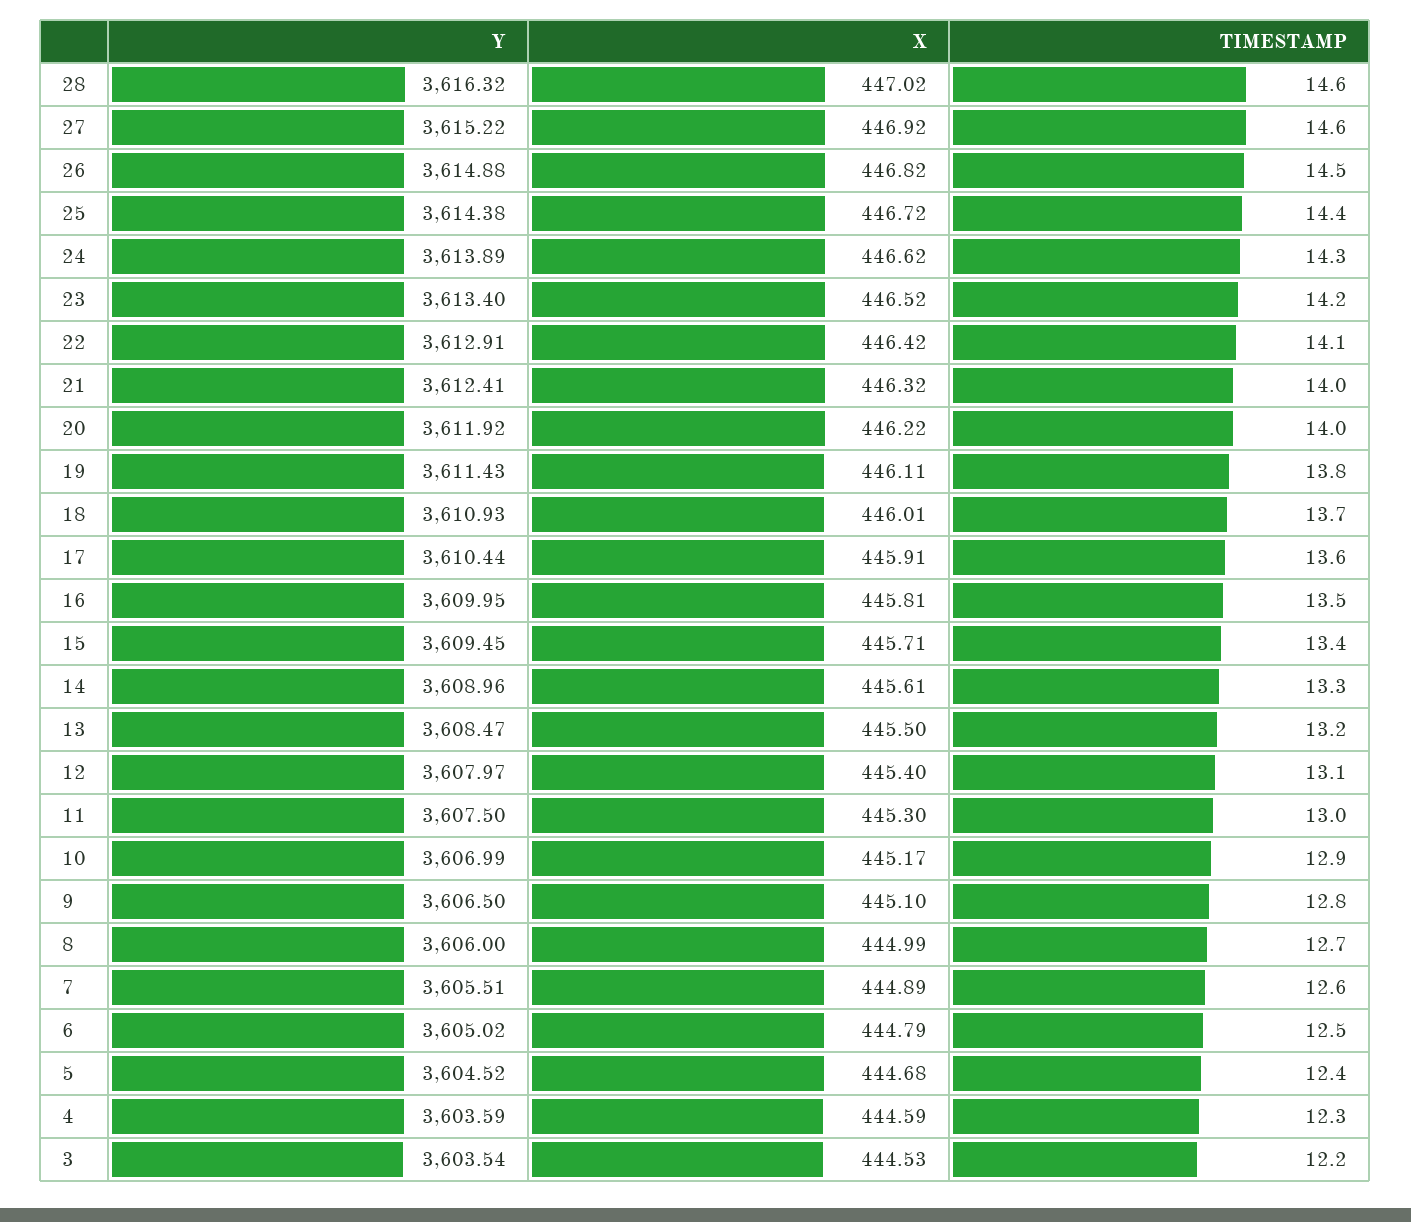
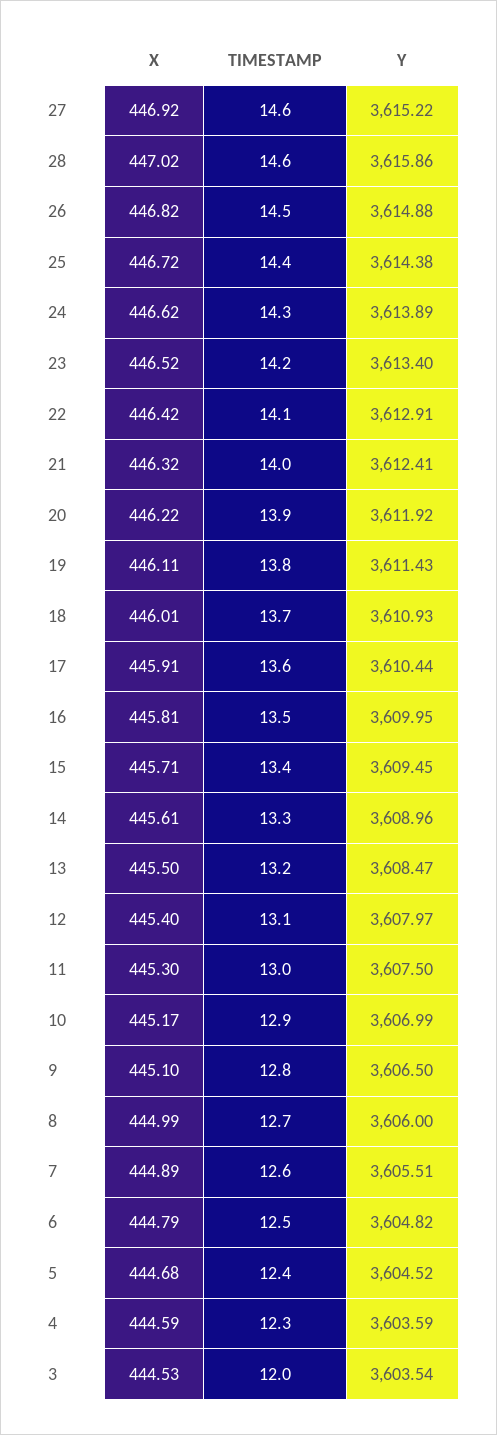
  {
    "Y": {
-     "28": 3616.32,
+     "28": 3615.86,
      "27": 3615.22,
      "26": 3614.88,
      "25": 3614.38,
      "24": 3613.89,
      "23": 3613.4,
      "22": 3612.91,
      "21": 3612.41,
      "20": 3611.92,
      "19": 3611.43,
      "18": 3610.93,
      "17": 3610.44,
      "16": 3609.95,
      "15": 3609.45,
      "14": 3608.96,
      "13": 3608.47,
      "12": 3607.97,
      "11": 3607.5,
      "10": 3606.99,
      "9": 3606.5,
      "8": 3606,
      "7": 3605.51,
-     "6": 3605.02,
+     "6": 3604.82,
      "5": 3604.52,
      "4": 3603.59,
      "3": 3603.54
    },
    "X": {
      "28": 447.02,
      "27": 446.92,
      "26": 446.82,
      "25": 446.72,
      "24": 446.62,
      "23": 446.52,
      "22": 446.42,
      "21": 446.32,
      "20": 446.22,
      "19": 446.11,
      "18": 446.01,
      "17": 445.91,
      "16": 445.81,
      "15": 445.71,
      "14": 445.61,
      "13": 445.5,
      "12": 445.4,
      "11": 445.3,
      "10": 445.17,
      "9": 445.1,
      "8": 444.99,
      "7": 444.89,
      "6": 444.79,
      "5": 444.68,
      "4": 444.59,
      "3": 444.53
    },
    "TIMESTAMP": {
      "28": 14.6,
      "27": 14.6,
      "26": 14.5,
      "25": 14.4,
      "24": 14.3,
      "23": 14.2,
      "22": 14.1,
      "21": 14,
-     "20": 14,
+     "20": 13.9,
      "19": 13.8,
      "18": 13.7,
      "17": 13.6,
      "16": 13.5,
      "15": 13.4,
      "14": 13.3,
      "13": 13.2,
      "12": 13.1,
      "11": 13,
      "10": 12.9,
      "9": 12.8,
      "8": 12.7,
      "7": 12.6,
      "6": 12.5,
      "5": 12.4,
      "4": 12.3,
-     "3": 12.2
+     "3": 12
    }
  }

